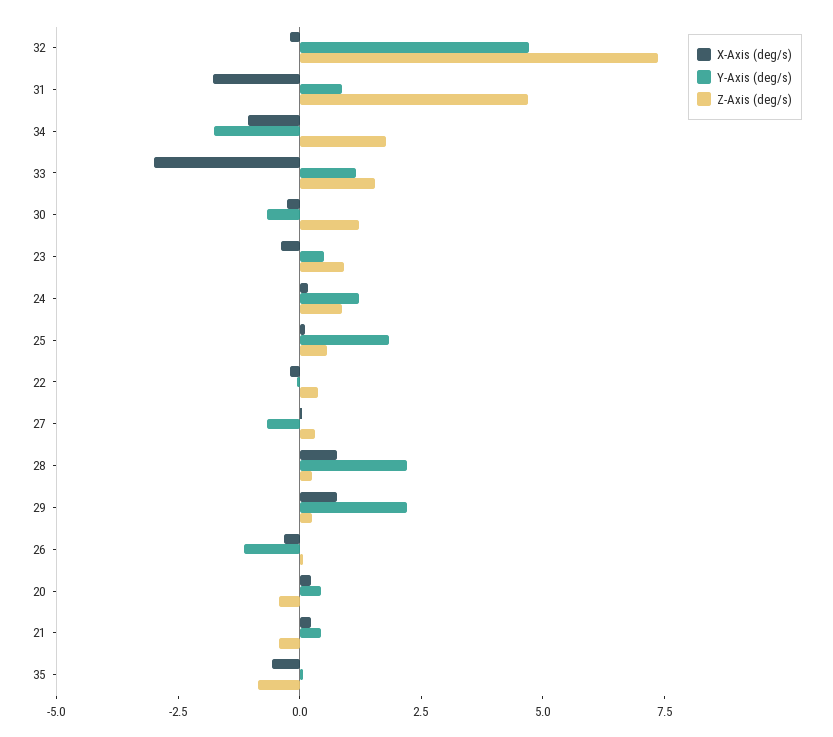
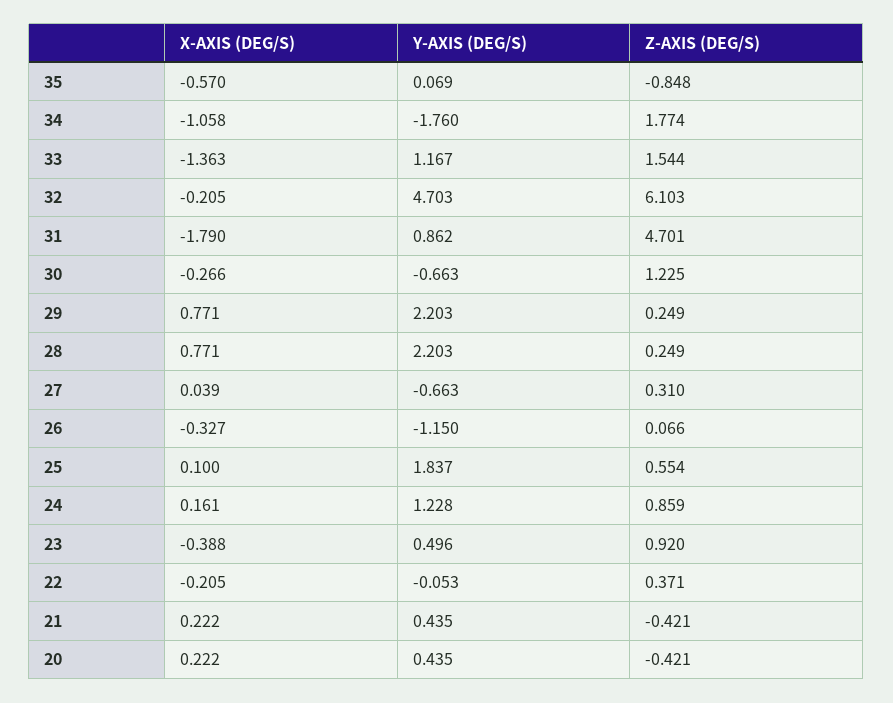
  {
    "X-Axis (deg/s)": {
      "32": -0.205,
      "31": -1.79,
      "34": -1.058,
-     "33": -3,
+     "33": -1.363,
      "30": -0.266,
      "23": -0.388,
      "24": 0.161,
      "25": 0.1,
      "22": -0.205,
      "27": 0.039,
      "28": 0.771,
      "29": 0.771,
      "26": -0.327,
      "20": 0.222,
      "21": 0.222,
      "35": -0.57
    },
    "Y-Axis (deg/s)": {
      "32": 4.703,
      "31": 0.862,
      "34": -1.76,
      "33": 1.167,
      "30": -0.663,
      "23": 0.496,
      "24": 1.228,
      "25": 1.837,
      "22": -0.053,
      "27": -0.663,
      "28": 2.203,
      "29": 2.203,
      "26": -1.15,
      "20": 0.435,
      "21": 0.435,
      "35": 0.069
    },
    "Z-Axis (deg/s)": {
-     "32": 7.5,
+     "32": 6.103,
      "31": 4.701,
      "34": 1.774,
      "33": 1.544,
      "30": 1.225,
      "23": 0.92,
      "24": 0.859,
      "25": 0.554,
      "22": 0.371,
      "27": 0.31,
      "28": 0.249,
      "29": 0.249,
      "26": 0.066,
      "20": -0.421,
      "21": -0.421,
      "35": -0.848
    }
  }

